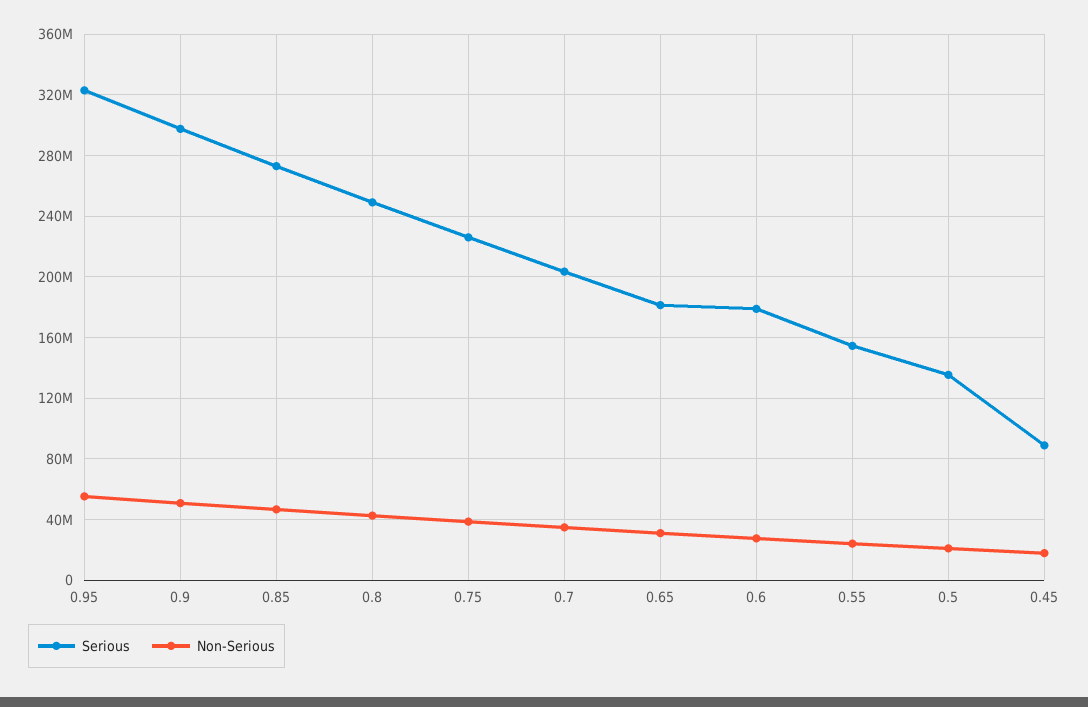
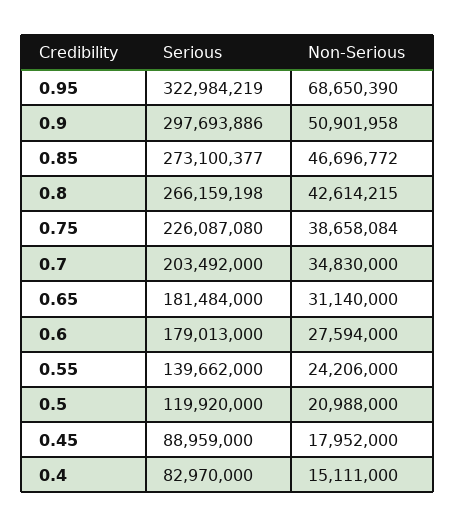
  {
    "Serious": {
      "0.95": 322984219,
      "0.9": 297693886,
      "0.85": 273100377,
-     "0.8": 250000000,
+     "0.8": 266159198,
      "0.75": 226087080,
      "0.7": 203492000,
      "0.65": 181484000,
      "0.6": 179013000,
-     "0.55": 155000000,
+     "0.55": 139662000,
-     "0.5": 135000000,
+     "0.5": 119920000,
-     "0.45": 88959000
+     "0.45": 88959000,
+     "0.4": 82970000
    },
    "Non-Serious": {
-     "0.95": 55000000,
+     "0.95": 68650390,
      "0.9": 50901958,
      "0.85": 46696772,
      "0.8": 42614215,
      "0.75": 38658084,
      "0.7": 34830000,
      "0.65": 31140000,
      "0.6": 27594000,
      "0.55": 24206000,
      "0.5": 20988000,
-     "0.45": 17952000
+     "0.45": 17952000,
+     "0.4": 15111000
    }
  }

